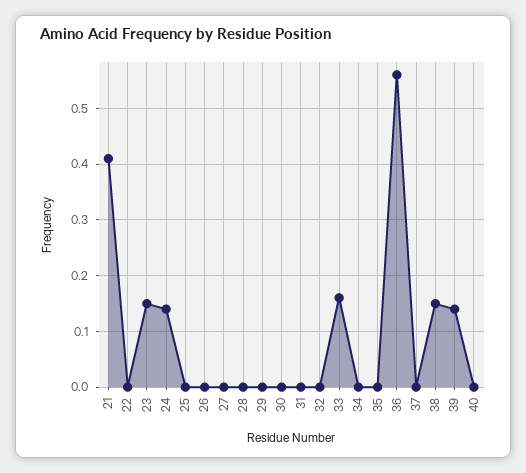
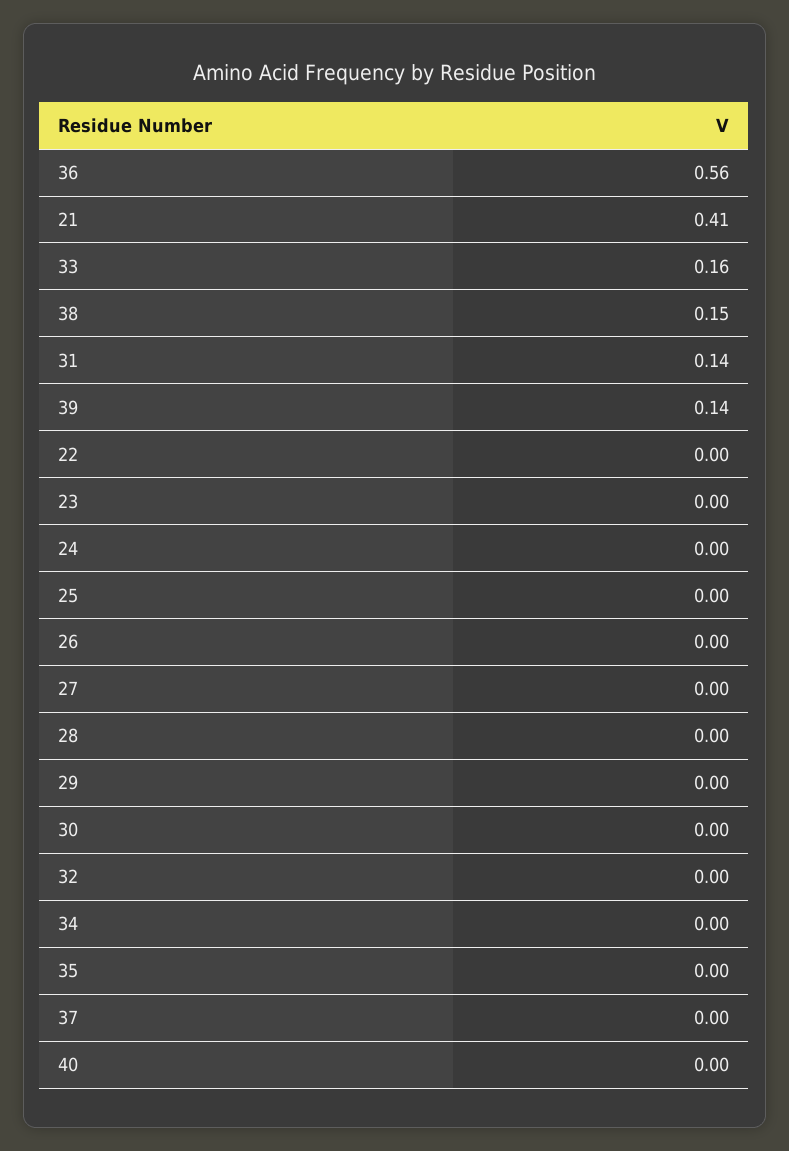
  {
    "21": 0.41,
    "22": 0,
-   "23": 0.15,
+   "23": 0,
-   "24": 0.15,
+   "24": 0,
    "25": 0,
    "26": 0,
    "27": 0,
    "28": 0,
    "29": 0,
    "30": 0,
-   "31": 0,
+   "31": 0.14,
    "32": 0,
    "33": 0.16,
    "34": 0,
    "35": 0,
    "36": 0.56,
    "37": 0,
    "38": 0.15,
    "39": 0.14,
    "40": 0
  }

